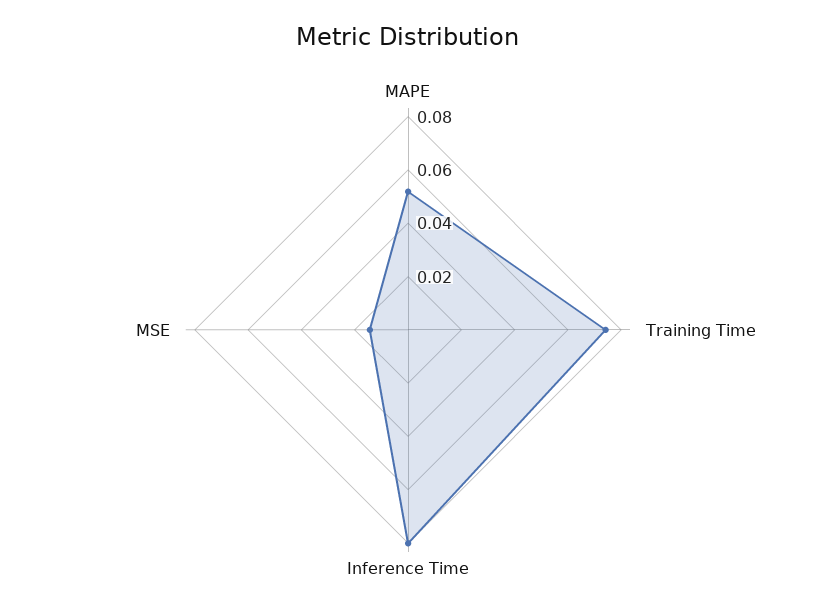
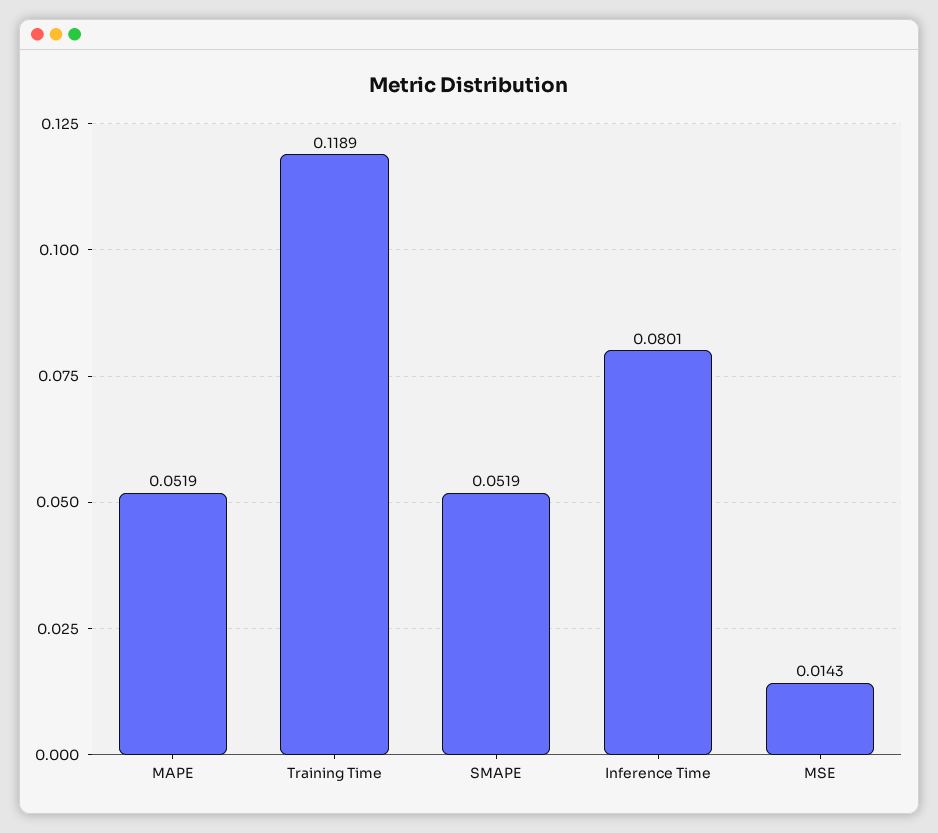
  {
    "MAPE": 0.0519,
-   "Training Time": 0.075,
+   "Training Time": 0.1189,
    "Inference Time": 0.0801,
-   "MSE": 0.0143
+   "MSE": 0.0143,
+   "SMAPE": 0.0519
  }

